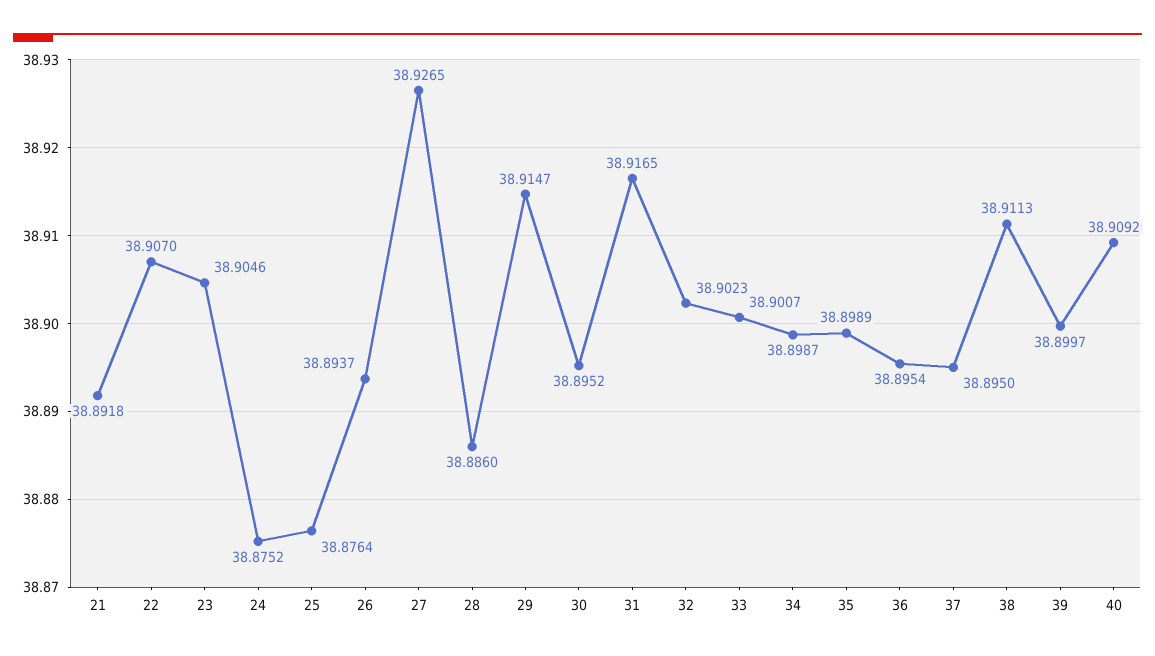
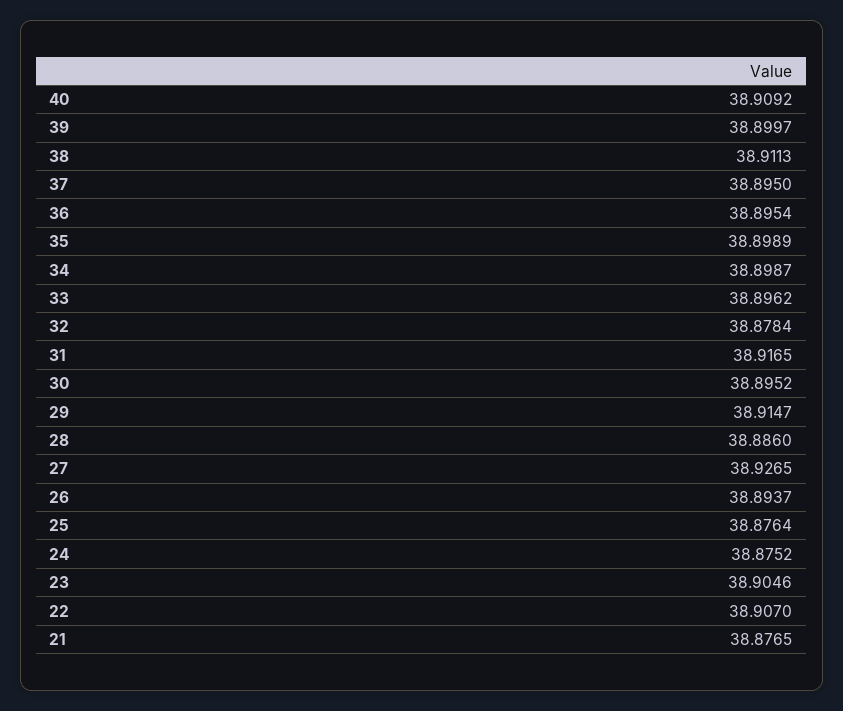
  {
-   "21": 38.8918,
+   "21": 38.8765,
    "22": 38.907,
    "23": 38.9046,
    "24": 38.8752,
    "25": 38.8764,
    "26": 38.8937,
    "27": 38.9265,
    "28": 38.886,
    "29": 38.9147,
    "30": 38.8952,
    "31": 38.9165,
-   "32": 38.9023,
+   "32": 38.8784,
-   "33": 38.9007,
+   "33": 38.8962,
    "34": 38.8987,
    "35": 38.8989,
    "36": 38.8954,
    "37": 38.895,
    "38": 38.9113,
    "39": 38.8997,
    "40": 38.9092
  }

